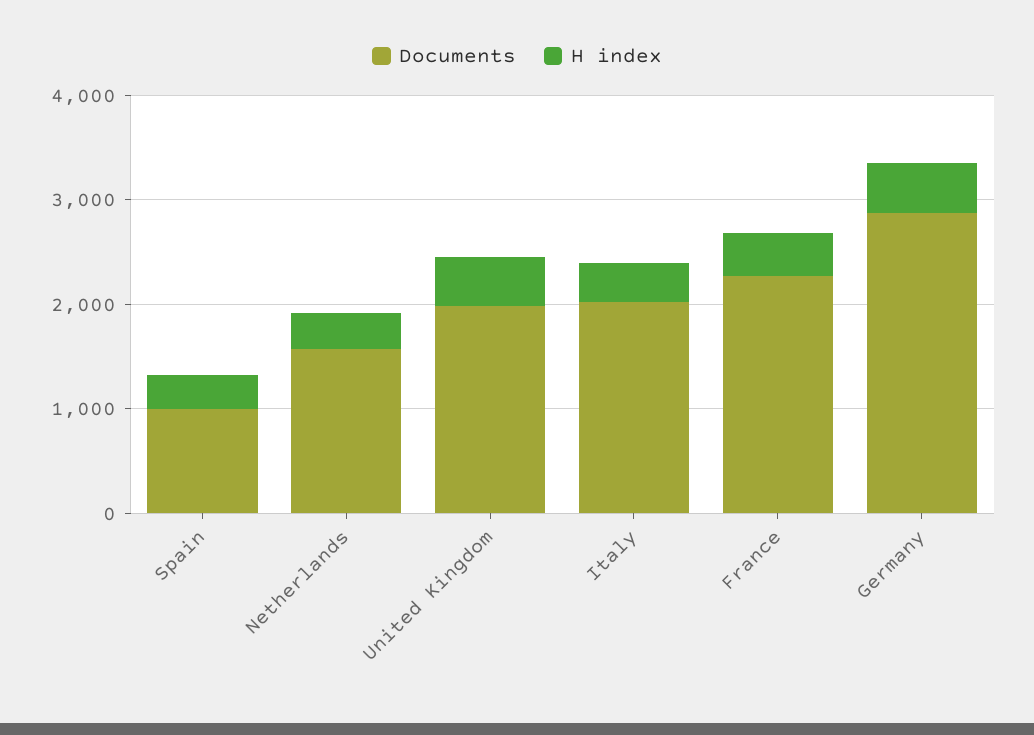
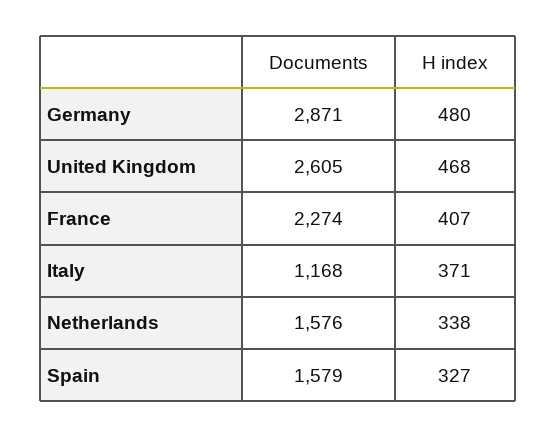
  {
    "Documents": {
-     "Spain": 1000,
+     "Spain": 1579,
      "Netherlands": 1576,
-     "United Kingdom": 2000,
+     "United Kingdom": 2605,
-     "Italy": 2000,
+     "Italy": 1168,
      "France": 2274,
      "Germany": 2871
    },
    "H index": {
      "Spain": 327,
      "Netherlands": 338,
      "United Kingdom": 468,
      "Italy": 371,
      "France": 407,
      "Germany": 480
    }
  }

